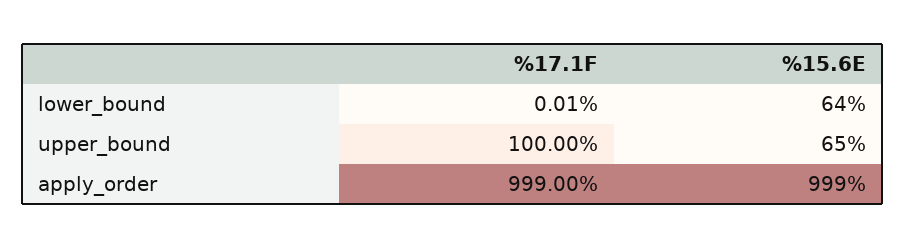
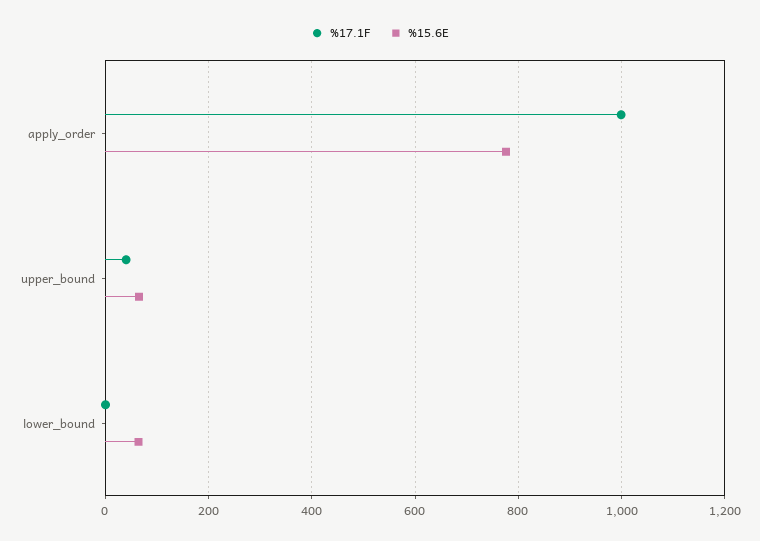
  {
    "%17.1F": {
      "lower_bound": 0.01,
-     "upper_bound": 100,
+     "upper_bound": 40,
      "apply_order": 999
    },
    "%15.6E": {
      "lower_bound": 64,
      "upper_bound": 65,
-     "apply_order": 999
+     "apply_order": 780
    }
  }

